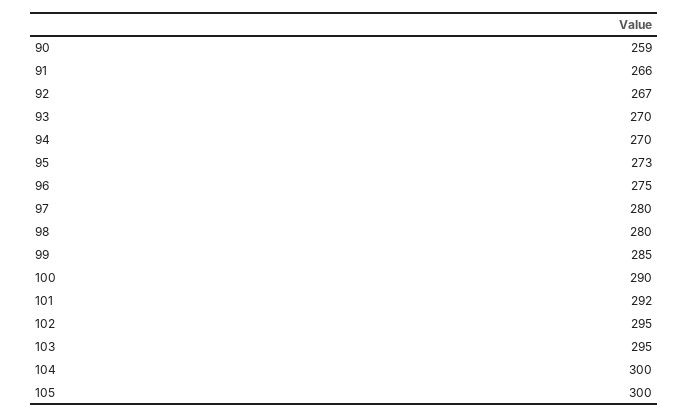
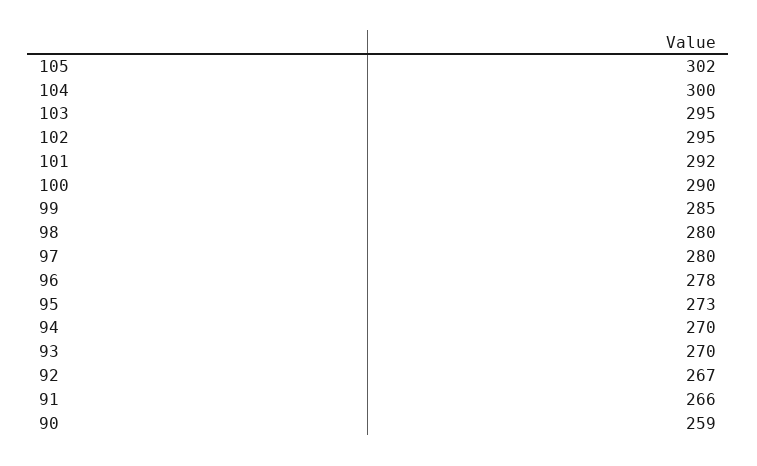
  {
    "90": 259,
    "91": 266,
    "92": 267,
    "93": 270,
    "94": 270,
    "95": 273,
-   "96": 275,
+   "96": 278,
    "97": 280,
    "98": 280,
    "99": 285,
    "100": 290,
    "101": 292,
    "102": 295,
    "103": 295,
    "104": 300,
-   "105": 300
+   "105": 302
  }

